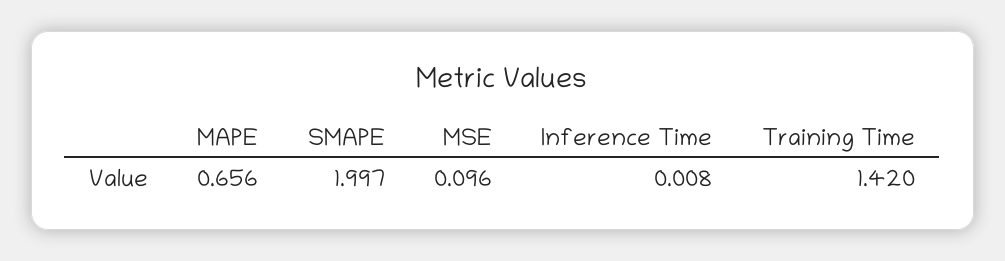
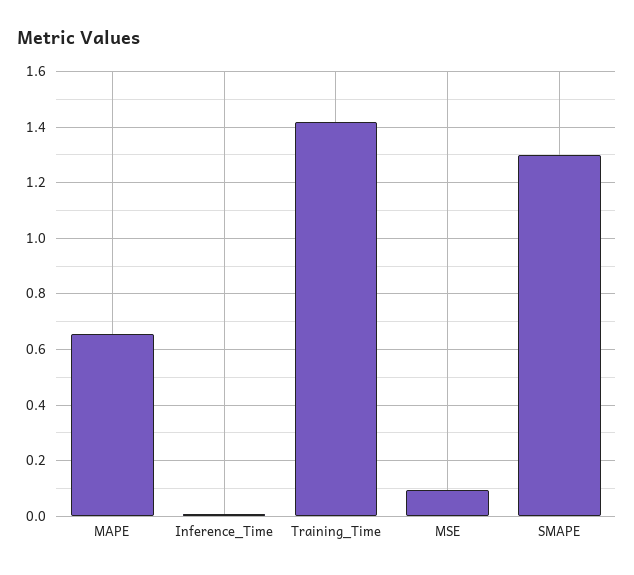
  {
    "MAPE": 0.656,
-   "SMAPE": 1.997,
+   "SMAPE": 1.3,
    "MSE": 0.096,
    "Inference Time": 0.008,
    "Training Time": 1.42
  }

